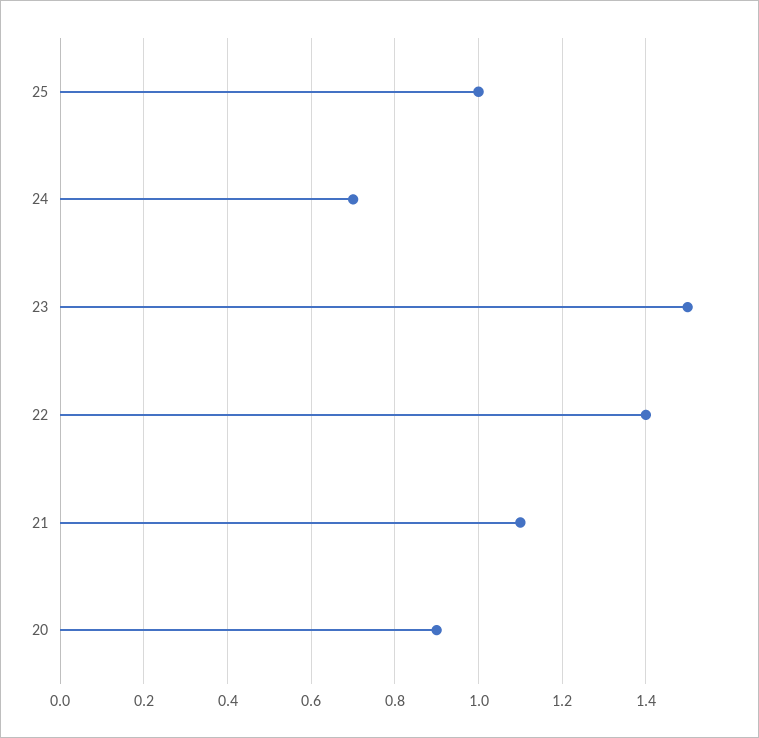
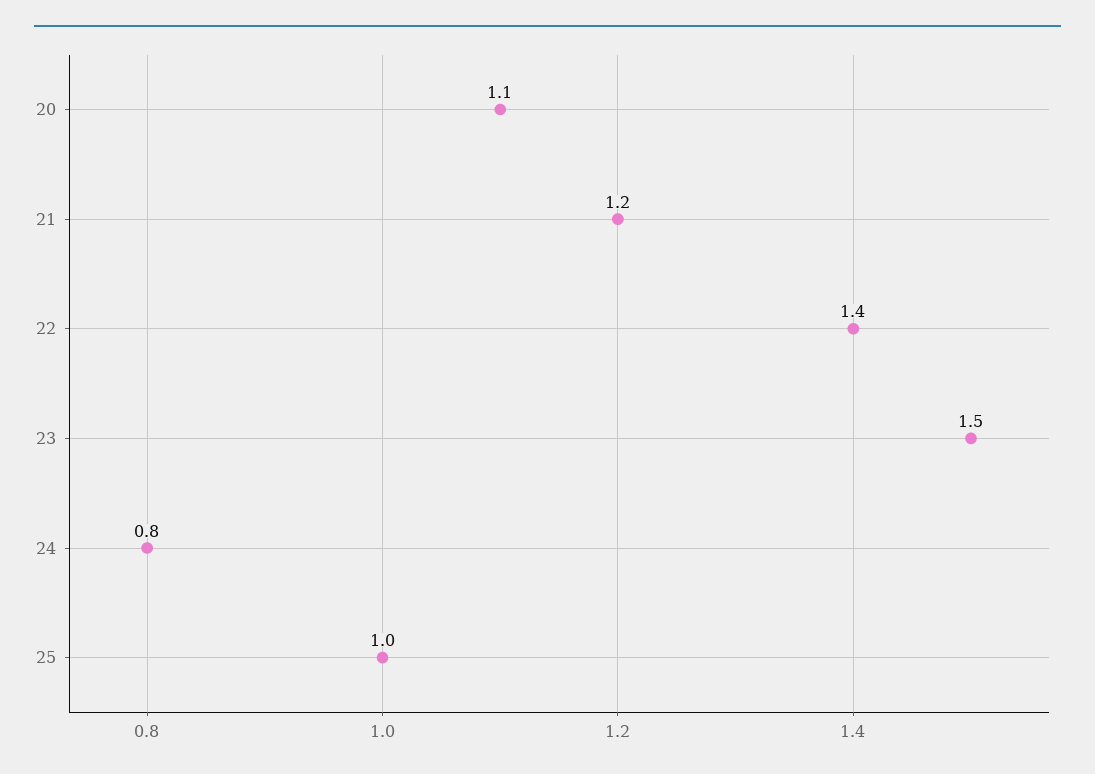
  {
    "25": 1,
-   "24": 0.7,
+   "24": 0.8,
    "23": 1.5,
    "22": 1.4,
-   "21": 1.1,
+   "21": 1.2,
-   "20": 0.9
+   "20": 1.1
  }

